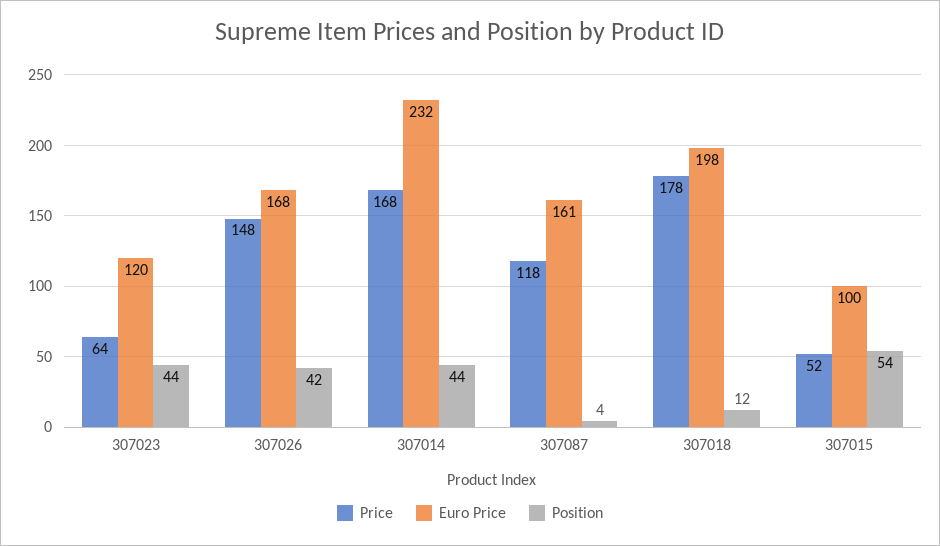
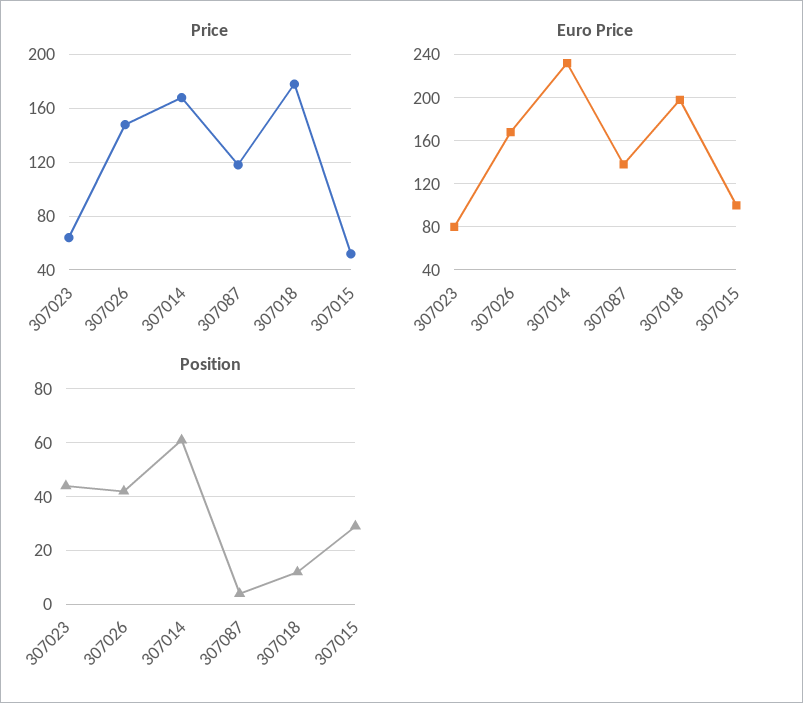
  {
    "Price": {
      "307023": 64,
      "307026": 148,
      "307014": 168,
      "307087": 118,
      "307018": 178,
      "307015": 52
    },
    "Euro Price": {
-     "307023": 120,
+     "307023": 80,
      "307026": 168,
      "307014": 232,
-     "307087": 161,
+     "307087": 140,
      "307018": 198,
      "307015": 100
    },
    "Position": {
      "307023": 44,
      "307026": 42,
-     "307014": 44,
+     "307014": 60,
      "307087": 4,
      "307018": 12,
-     "307015": 54
+     "307015": 30
    }
  }

